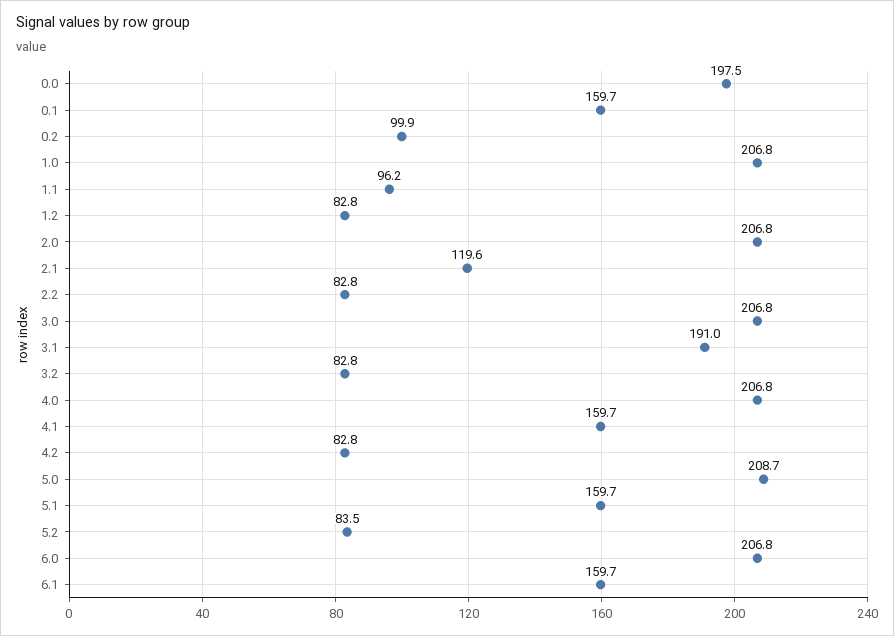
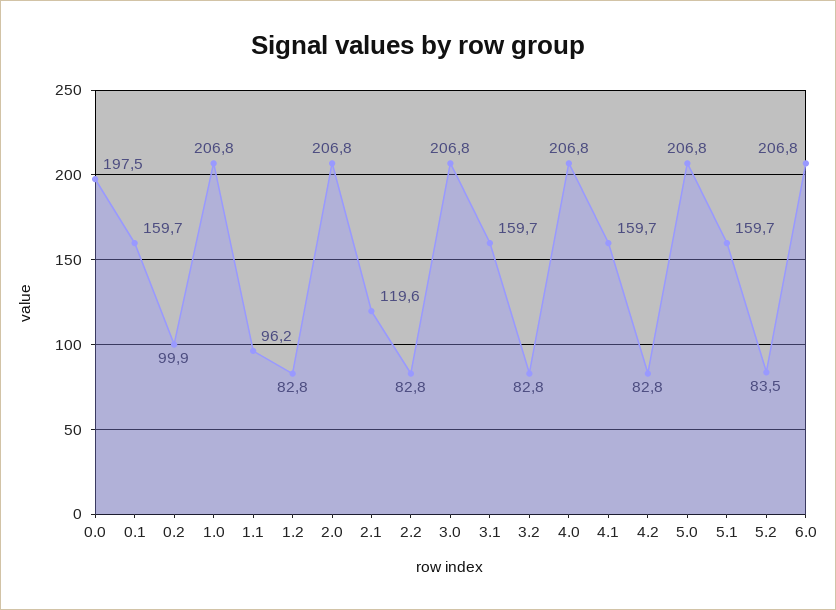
  {
    "0.0": 197.5,
    "0.1": 159.7,
    "0.2": 99.9,
    "1.0": 206.8,
    "1.1": 96.2,
    "1.2": 82.8,
    "2.0": 206.8,
    "2.1": 119.6,
    "2.2": 82.8,
    "3.0": 206.8,
-   "3.1": 191,
+   "3.1": 159.7,
    "3.2": 82.8,
    "4.0": 206.8,
    "4.1": 159.7,
    "4.2": 82.8,
-   "5.0": 208.7,
+   "5.0": 206.8,
    "5.1": 159.7,
    "5.2": 83.5,
-   "6.0": 206.8,
+   "6.0": 206.8
-   "6.1": 159.7
  }

